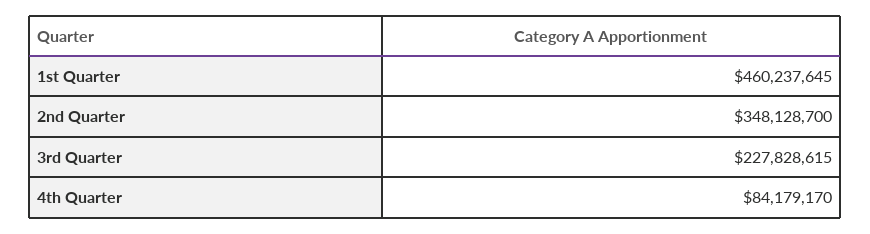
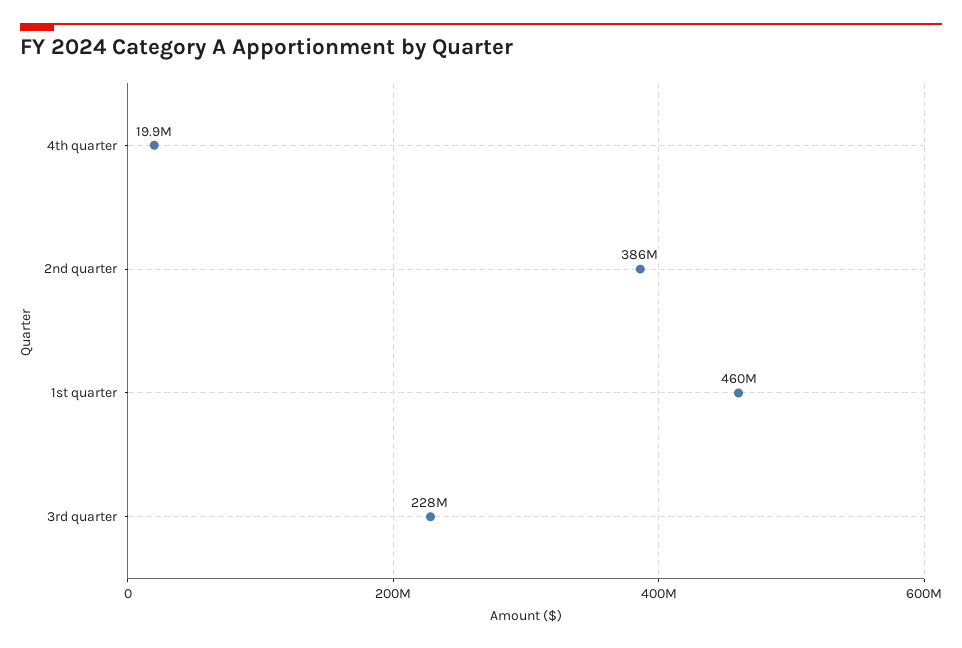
  {
    "1st Quarter": 460237645,
-   "2nd Quarter": 348128700,
+   "2nd Quarter": 386000000,
    "3rd Quarter": 227828615,
-   "4th Quarter": 84179170
+   "4th Quarter": 19900000
  }

